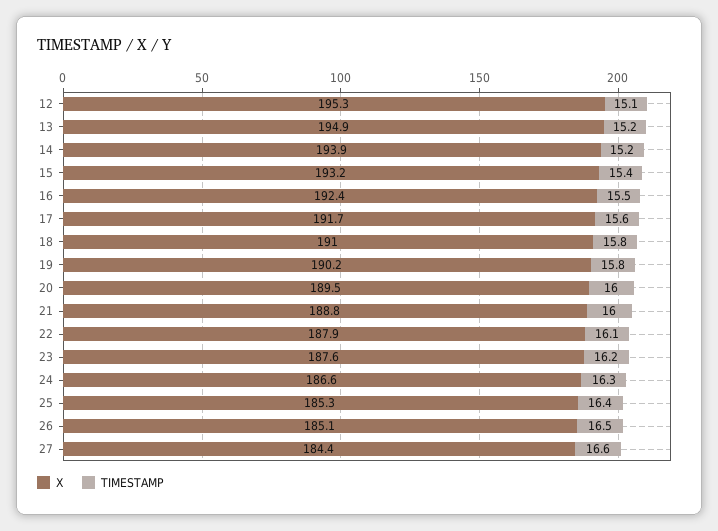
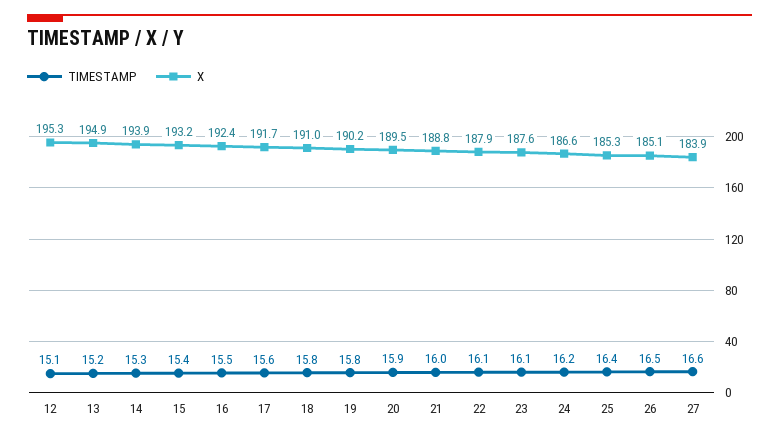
  {
    "X": {
      "12": 195.3,
      "13": 194.9,
      "14": 193.9,
      "15": 193.2,
      "16": 192.4,
      "17": 191.7,
      "18": 191,
      "19": 190.2,
      "20": 189.5,
      "21": 188.8,
      "22": 187.9,
      "23": 187.6,
      "24": 186.6,
      "25": 185.3,
      "26": 185.1,
-     "27": 184.4
+     "27": 183.9
    },
    "TIMESTAMP": {
      "12": 15.1,
      "13": 15.2,
-     "14": 15.2,
+     "14": 15.3,
      "15": 15.4,
      "16": 15.5,
      "17": 15.6,
      "18": 15.8,
      "19": 15.8,
-     "20": 16,
+     "20": 15.9,
      "21": 16,
      "22": 16.1,
-     "23": 16.2,
+     "23": 16.1,
-     "24": 16.3,
+     "24": 16.2,
      "25": 16.4,
      "26": 16.5,
      "27": 16.6
    }
  }

